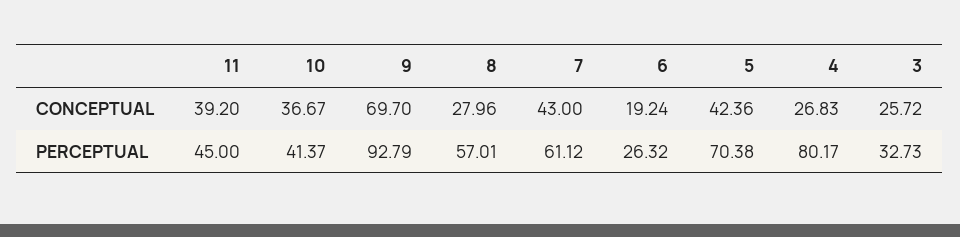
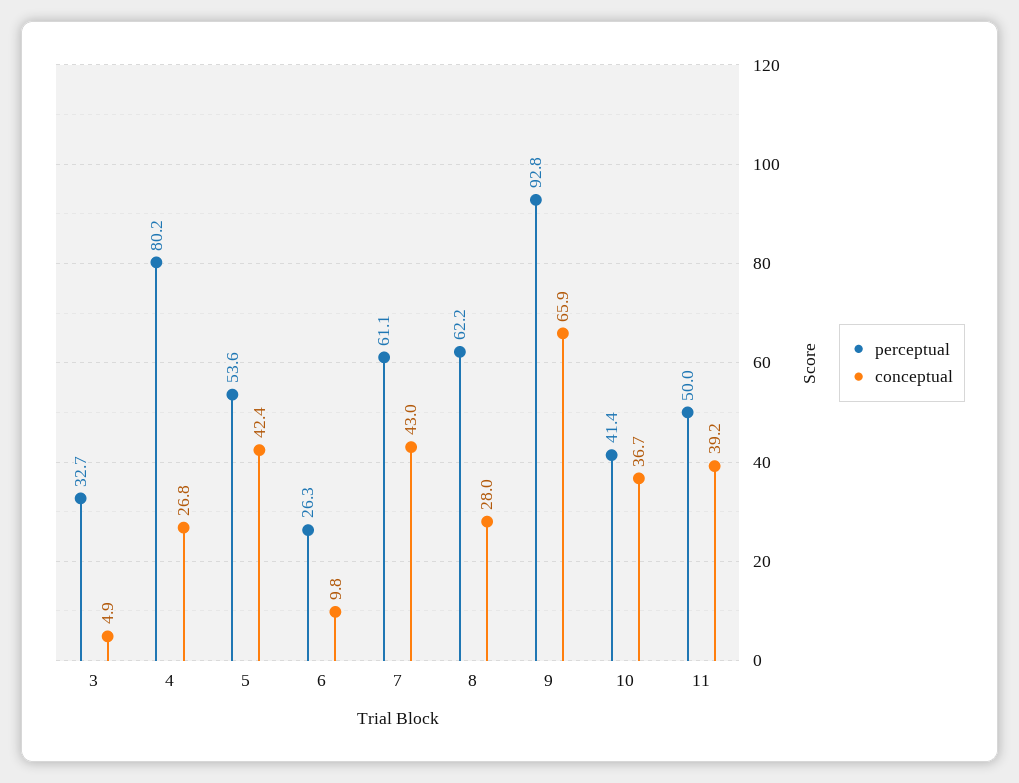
  {
    "CONCEPTUAL": {
      "11": 39.2,
      "10": 36.67,
-     "9": 69.7,
+     "9": 65.9,
      "8": 27.96,
      "7": 43,
-     "6": 19.24,
+     "6": 9.8,
      "5": 42.36,
      "4": 26.83,
-     "3": 25.72
+     "3": 4.9
    },
    "PERCEPTUAL": {
-     "11": 45,
+     "11": 50,
      "10": 41.37,
      "9": 92.79,
-     "8": 57.01,
+     "8": 62.2,
      "7": 61.12,
      "6": 26.32,
-     "5": 70.38,
+     "5": 53.6,
      "4": 80.17,
      "3": 32.73
    }
  }

